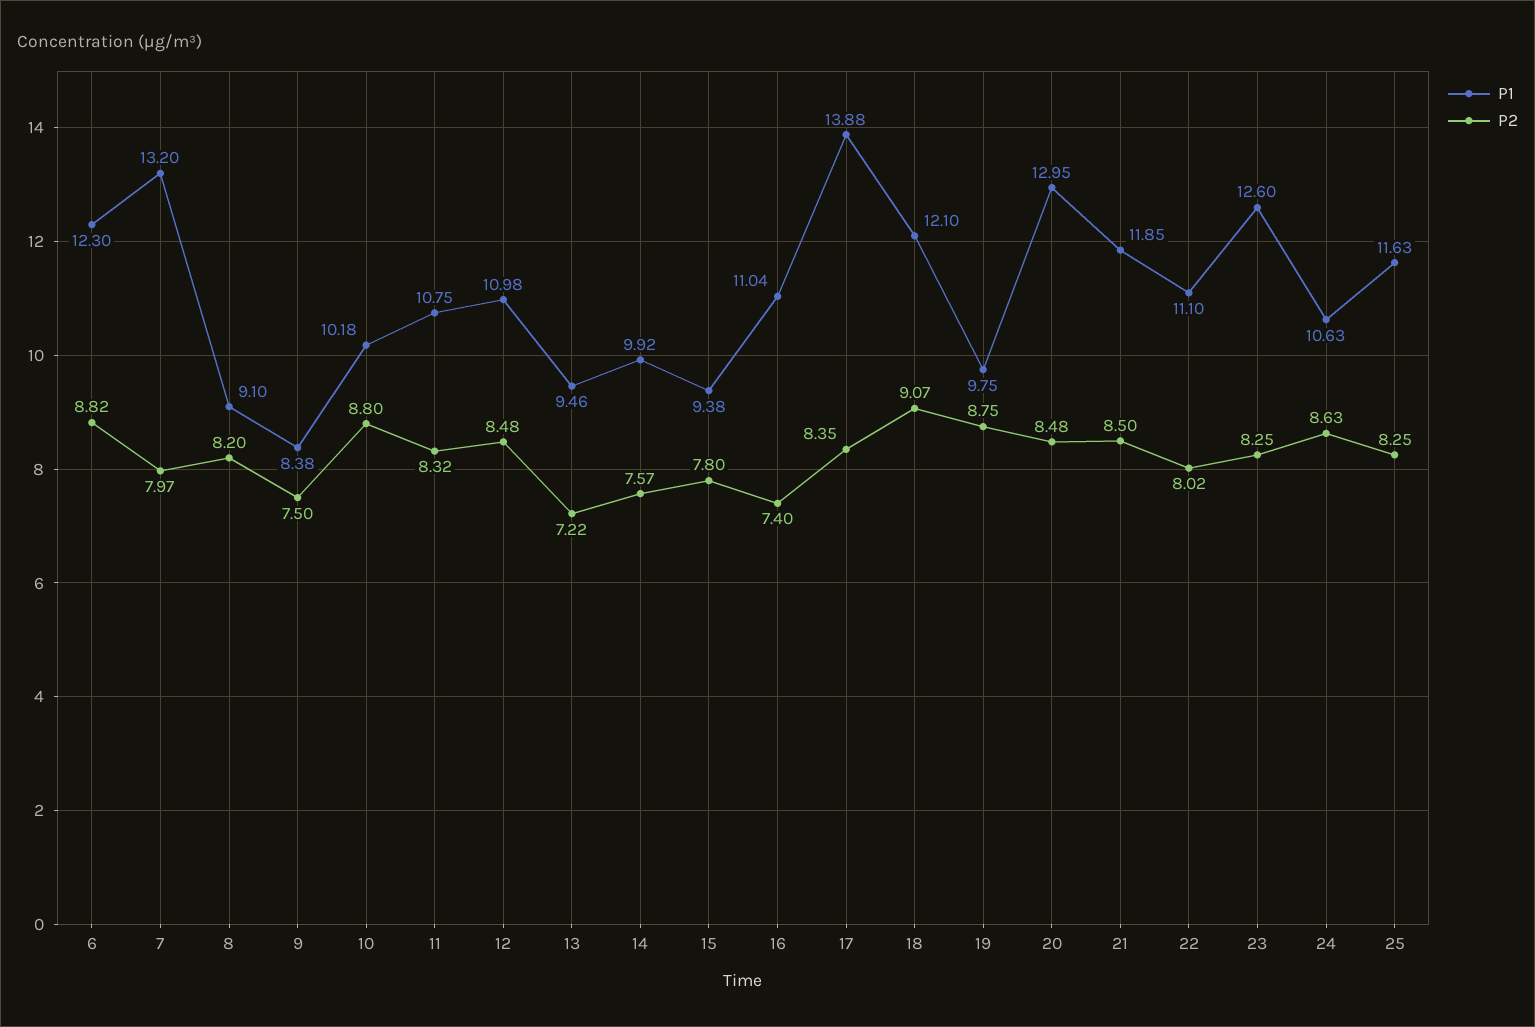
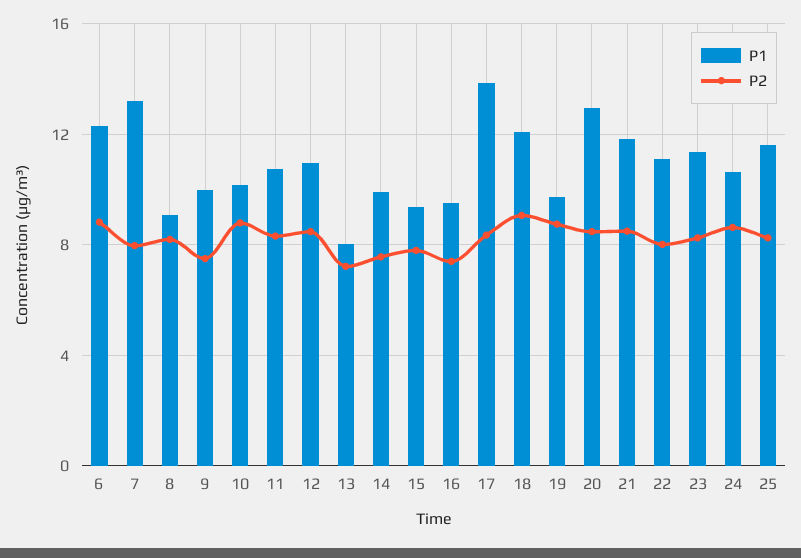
  {
    "P1": {
      "6": 12.3,
      "7": 13.2,
      "8": 9.1,
-     "9": 8.38,
+     "9": 10,
      "10": 10.18,
      "11": 10.75,
      "12": 10.98,
-     "13": 9.46,
+     "13": 8,
      "14": 9.92,
      "15": 9.38,
-     "16": 11.04,
+     "16": 9.5,
      "17": 13.88,
      "18": 12.1,
      "19": 9.75,
      "20": 12.95,
      "21": 11.85,
      "22": 11.1,
-     "23": 12.6,
+     "23": 11.5,
      "24": 10.63,
      "25": 11.63
    },
    "P2": {
      "6": 8.82,
      "7": 7.97,
      "8": 8.2,
      "9": 7.5,
      "10": 8.8,
      "11": 8.32,
      "12": 8.48,
      "13": 7.22,
      "14": 7.57,
      "15": 7.8,
      "16": 7.4,
      "17": 8.35,
      "18": 9.07,
      "19": 8.75,
      "20": 8.48,
      "21": 8.5,
      "22": 8.02,
      "23": 8.25,
      "24": 8.63,
      "25": 8.25
    }
  }

